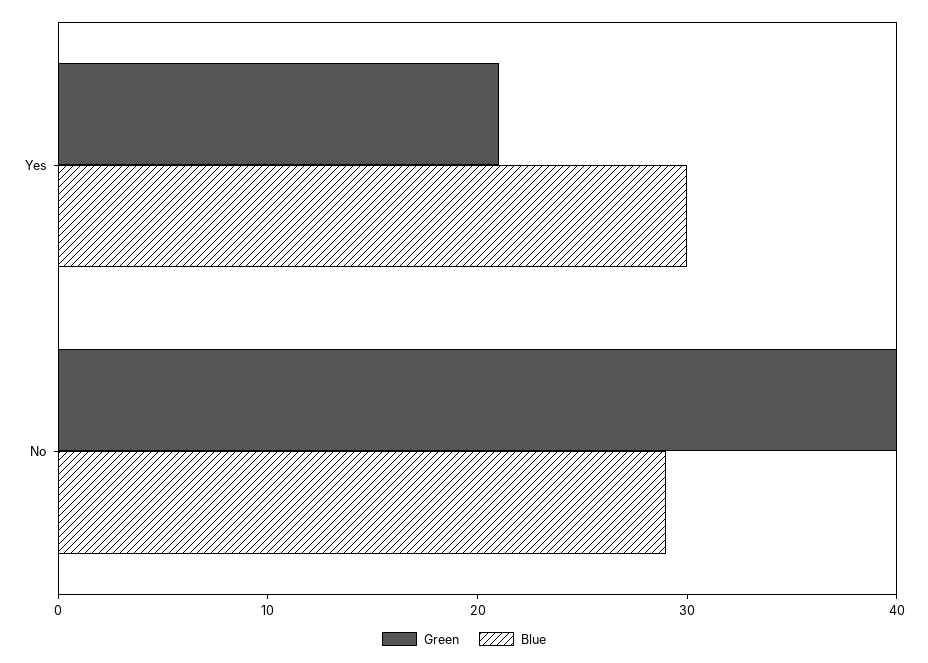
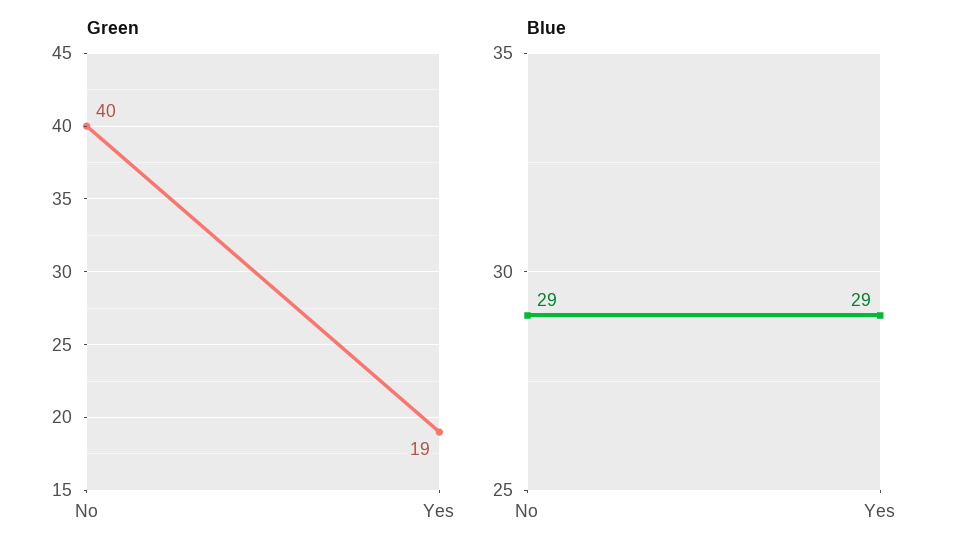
  {
    "Green": {
-     "Yes": 21,
+     "Yes": 19,
      "No": 40
    },
    "Blue": {
-     "Yes": 30,
+     "Yes": 29,
      "No": 29
    }
  }

